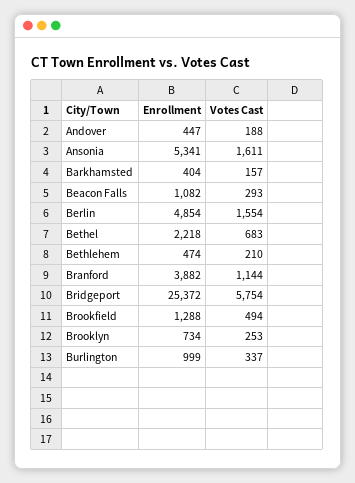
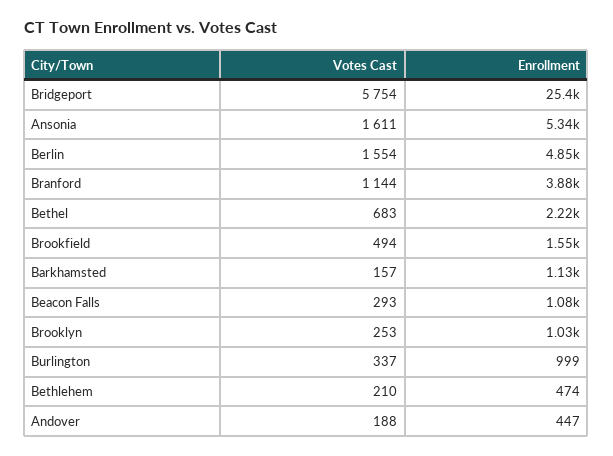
  {
    "Enrollment": {
      "Andover": 447,
      "Ansonia": 5341,
-     "Barkhamsted": 404,
+     "Barkhamsted": 1130,
      "Beacon Falls": 1082,
      "Berlin": 4854,
      "Bethel": 2218,
      "Bethlehem": 474,
      "Branford": 3882,
      "Bridgeport": 25372,
-     "Brookfield": 1288,
+     "Brookfield": 1550,
-     "Brooklyn": 734,
+     "Brooklyn": 1030,
      "Burlington": 999
    },
    "Votes Cast": {
      "Andover": 188,
      "Ansonia": 1611,
      "Barkhamsted": 157,
      "Beacon Falls": 293,
      "Berlin": 1554,
      "Bethel": 683,
      "Bethlehem": 210,
      "Branford": 1144,
      "Bridgeport": 5754,
      "Brookfield": 494,
      "Brooklyn": 253,
      "Burlington": 337
    }
  }

